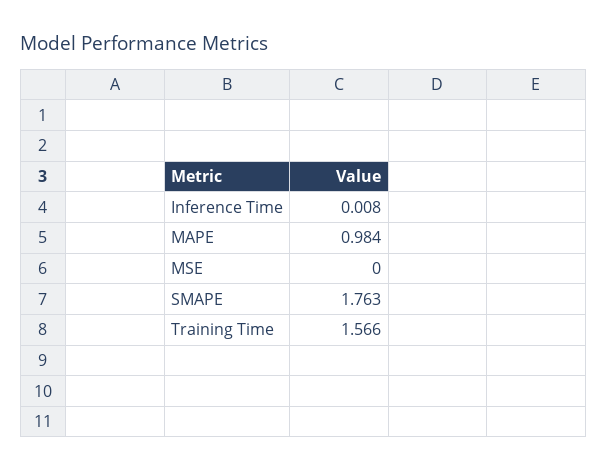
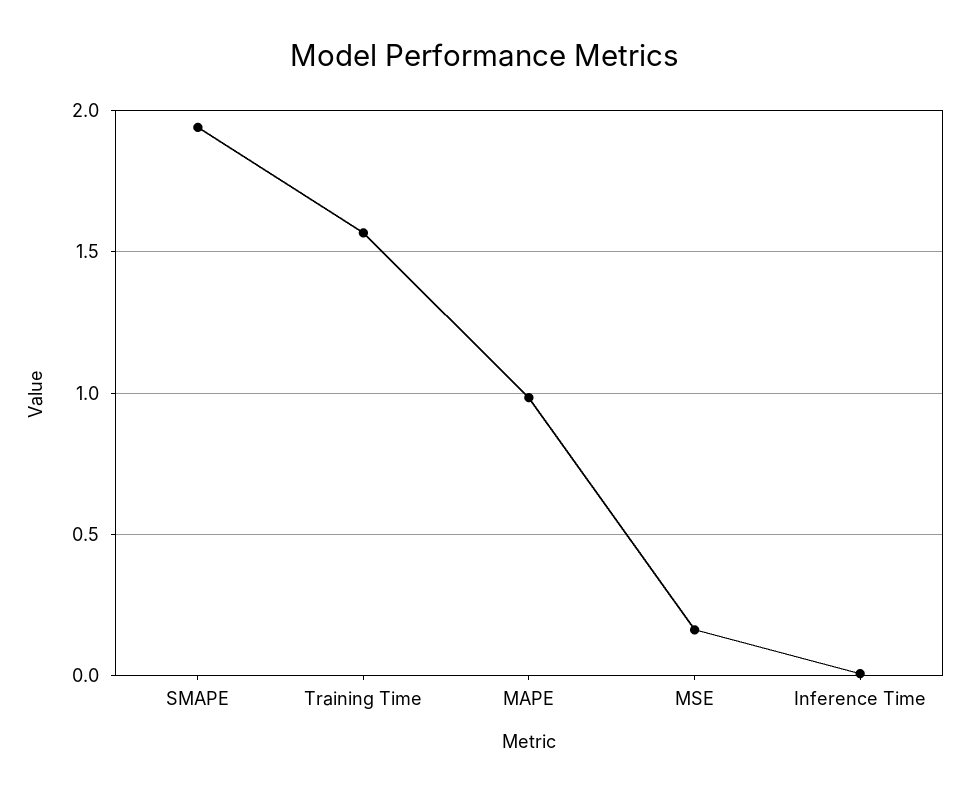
  {
    "Inference Time": 0.008,
    "MAPE": 0.984,
-   "MSE": 0,
+   "MSE": 0.15,
-   "SMAPE": 1.763,
+   "SMAPE": 1.95,
    "Training Time": 1.566
  }

